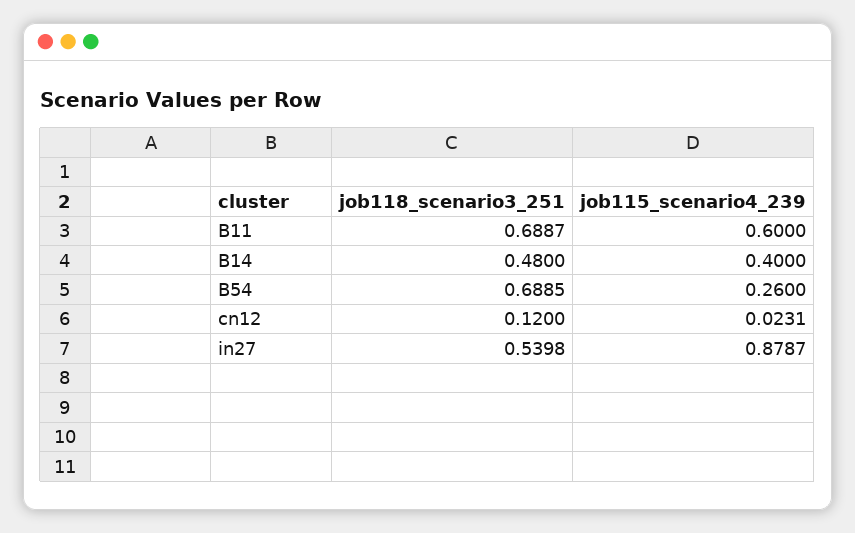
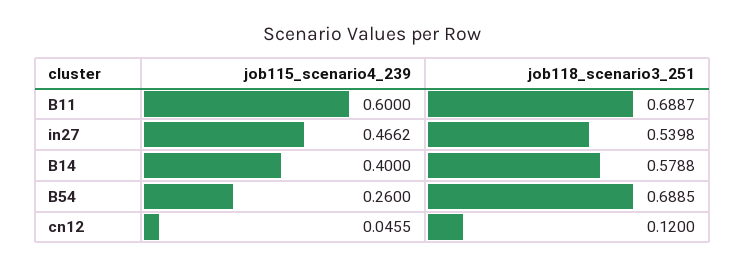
  {
    "job118_scenario3_251": {
      "B11": 0.6887,
-     "B14": 0.48,
+     "B14": 0.5788,
      "B54": 0.6885,
      "cn12": 0.12,
      "in27": 0.5398
    },
    "job115_scenario4_239": {
      "B11": 0.6,
      "B14": 0.4,
      "B54": 0.26,
-     "cn12": 0.0231,
+     "cn12": 0.0455,
-     "in27": 0.8787
+     "in27": 0.4662
    }
  }

